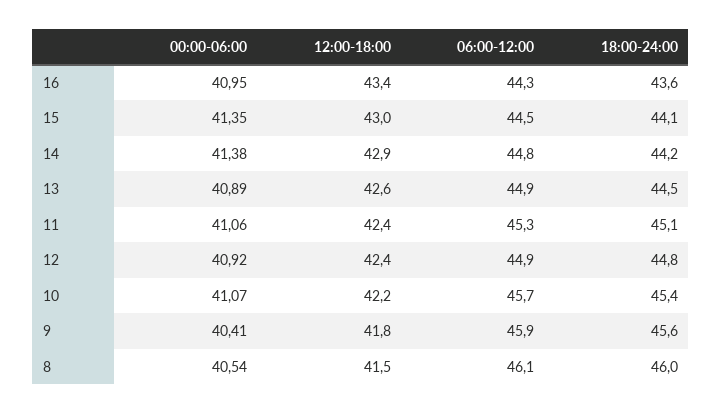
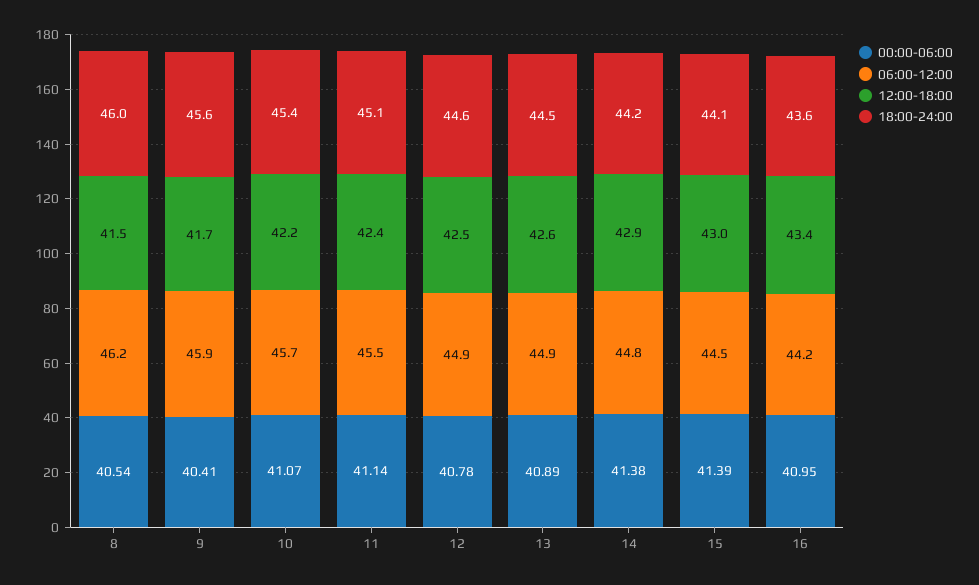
  {
    "00:00-06:00": {
      "16": 40.95,
-     "15": 41.35,
+     "15": 41.39,
      "14": 41.38,
      "13": 40.89,
-     "11": 41.06,
+     "11": 41.14,
-     "12": 40.92,
+     "12": 40.78,
      "10": 41.07,
      "9": 40.41,
      "8": 40.54
    },
    "12:00-18:00": {
      "16": 43.4,
      "15": 43,
      "14": 42.9,
      "13": 42.6,
      "11": 42.4,
-     "12": 42.4,
+     "12": 42.5,
      "10": 42.2,
-     "9": 41.8,
+     "9": 41.7,
      "8": 41.5
    },
    "06:00-12:00": {
-     "16": 44.3,
+     "16": 44.2,
      "15": 44.5,
      "14": 44.8,
      "13": 44.9,
-     "11": 45.3,
+     "11": 45.5,
      "12": 44.9,
      "10": 45.7,
      "9": 45.9,
-     "8": 46.1
+     "8": 46.2
    },
    "18:00-24:00": {
      "16": 43.6,
      "15": 44.1,
      "14": 44.2,
      "13": 44.5,
      "11": 45.1,
-     "12": 44.8,
+     "12": 44.6,
      "10": 45.4,
      "9": 45.6,
      "8": 46
    }
  }

